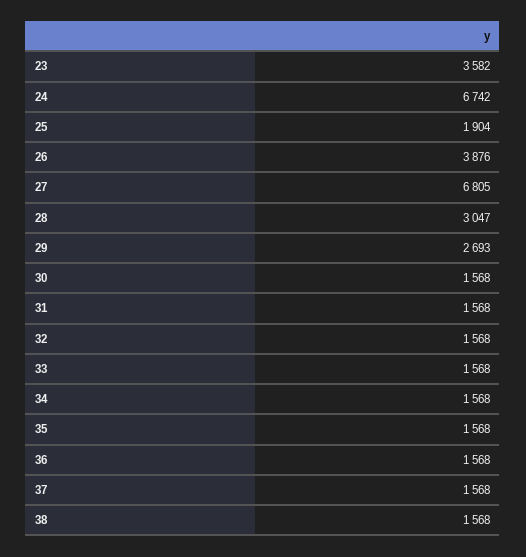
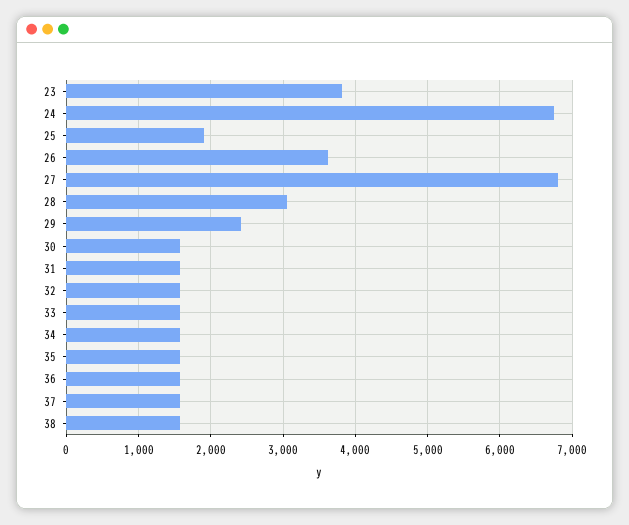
  {
-   "23": 3582,
+   "23": 3800,
    "24": 6742,
    "25": 1904,
-   "26": 3876,
+   "26": 3600,
    "27": 6805,
    "28": 3047,
-   "29": 2693,
+   "29": 2400,
    "30": 1568,
    "31": 1568,
    "32": 1568,
    "33": 1568,
    "34": 1568,
    "35": 1568,
    "36": 1568,
    "37": 1568,
    "38": 1568
  }

